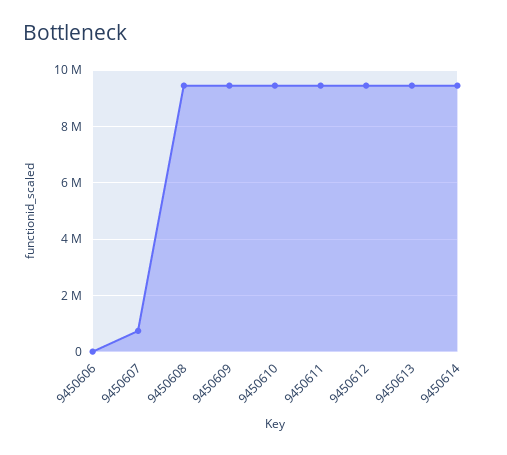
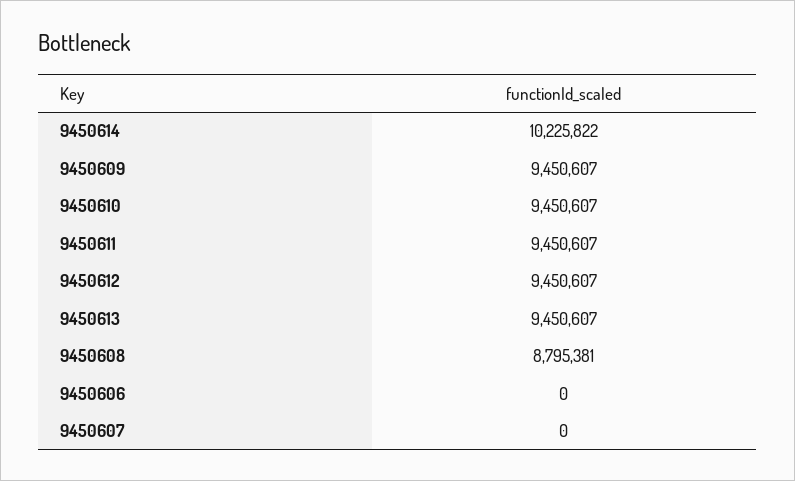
  {
    "9450606": 0,
-   "9450607": 750000,
+   "9450607": 0,
-   "9450608": 9500000,
+   "9450608": 8795381,
    "9450609": 9450607,
    "9450610": 9450607,
    "9450611": 9450607,
    "9450612": 9450607,
    "9450613": 9450607,
-   "9450614": 9500000
+   "9450614": 10225822
  }

